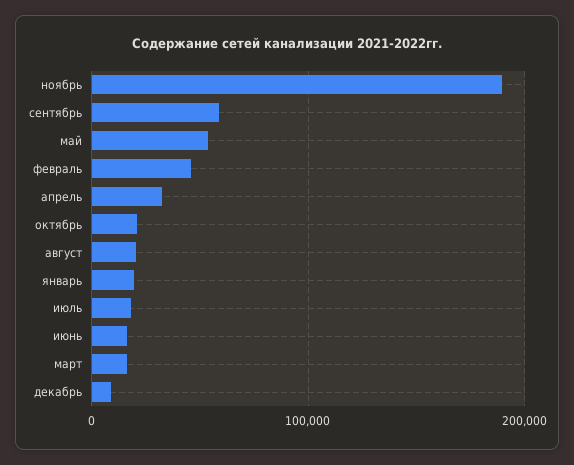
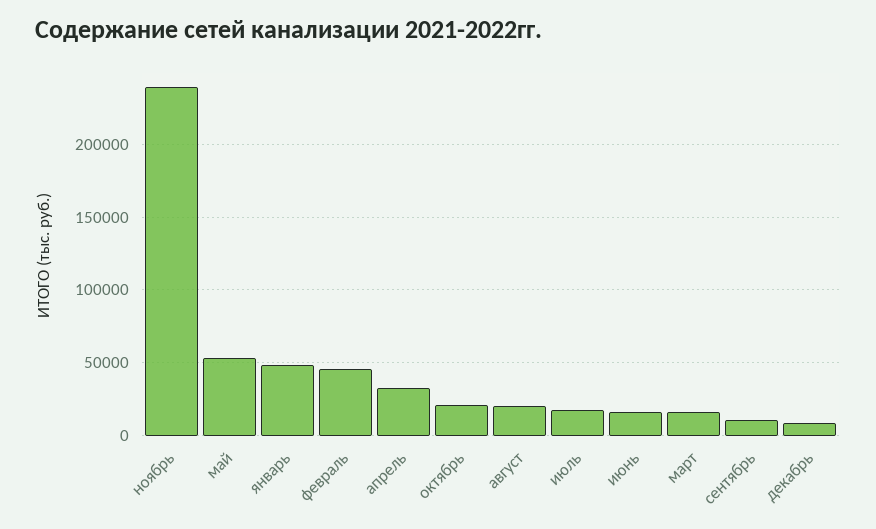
  {
-   "ноябрь": 190000,
+   "ноябрь": 240000,
-   "сентябрь": 60000,
+   "сентябрь": 10000,
    "май": 55000,
    "февраль": 45000,
    "апрель": 35000,
    "октябрь": 20000,
    "август": 20000,
-   "январь": 20000,
+   "январь": 50000,
    "июль": 20000,
    "июнь": 15000,
    "март": 15000,
    "декабрь": 10000
  }

